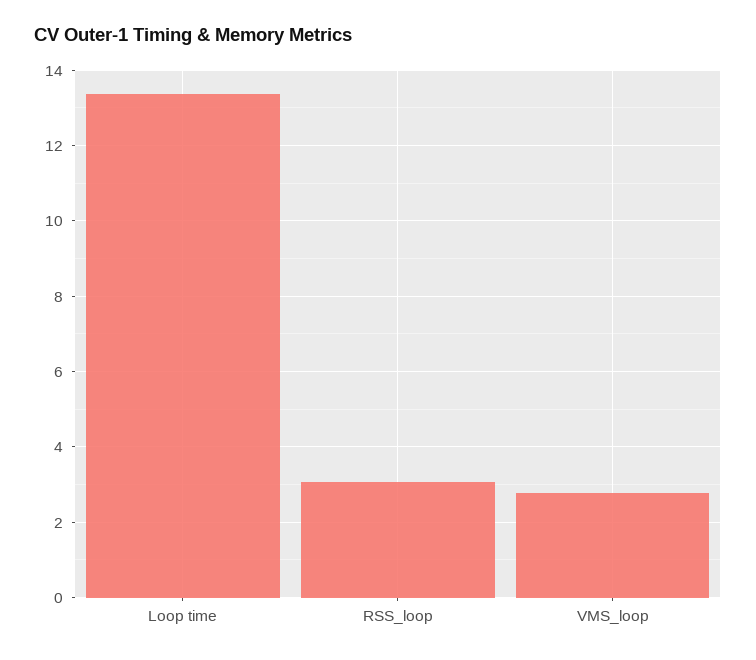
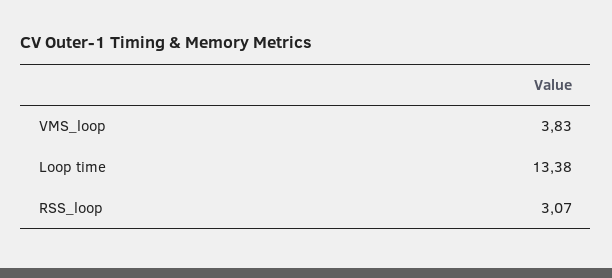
  {
    "Loop time": 13.38,
    "RSS_loop": 3.07,
-   "VMS_loop": 2.8
+   "VMS_loop": 3.83
  }

